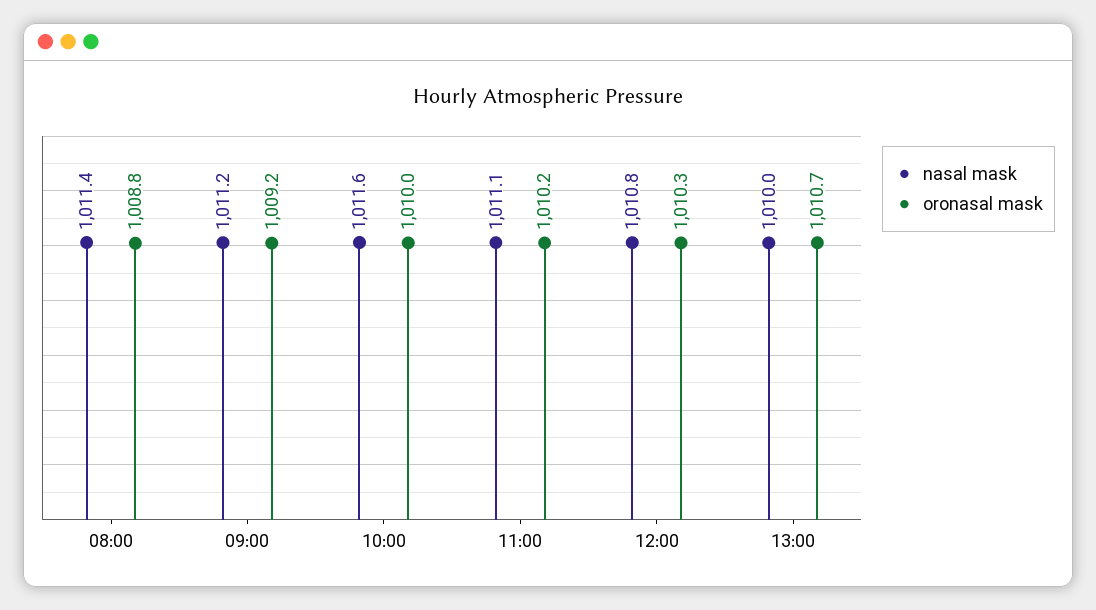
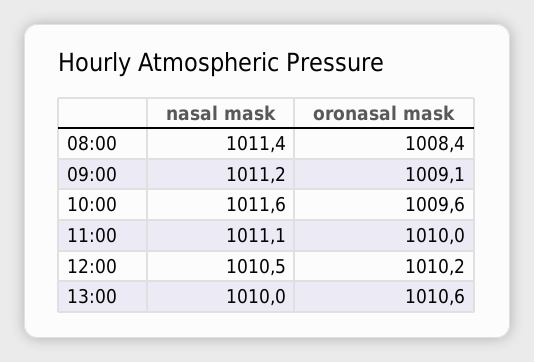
  {
    "nasal mask": {
      "08:00": 1011.4,
      "09:00": 1011.2,
      "10:00": 1011.6,
      "11:00": 1011.1,
-     "12:00": 1010.8,
+     "12:00": 1010.5,
      "13:00": 1010
    },
    "oronasal mask": {
-     "08:00": 1008.8,
+     "08:00": 1008.4,
-     "09:00": 1009.2,
+     "09:00": 1009.1,
-     "10:00": 1010,
+     "10:00": 1009.6,
-     "11:00": 1010.2,
+     "11:00": 1010,
-     "12:00": 1010.3,
+     "12:00": 1010.2,
-     "13:00": 1010.7
+     "13:00": 1010.6
    }
  }

